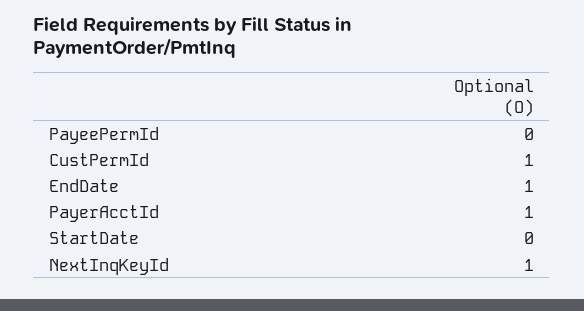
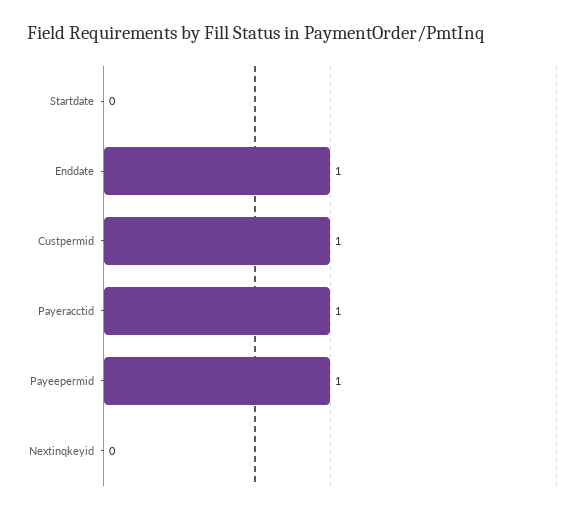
  {
-   "PayeePermId": 0,
+   "PayeePermId": 1,
    "CustPermId": 1,
    "EndDate": 1,
    "PayerAcctId": 1,
    "StartDate": 0,
-   "NextInqKeyId": 1
+   "NextInqKeyId": 0
  }

